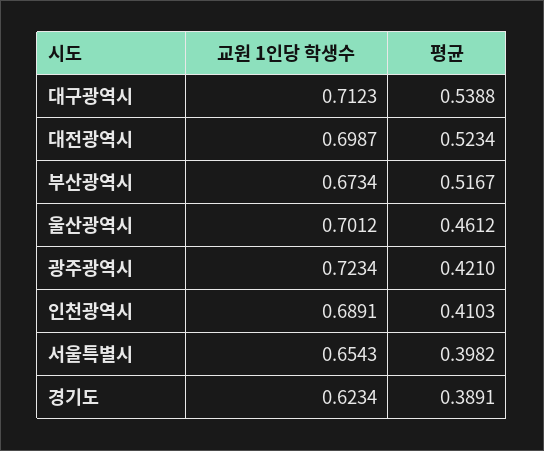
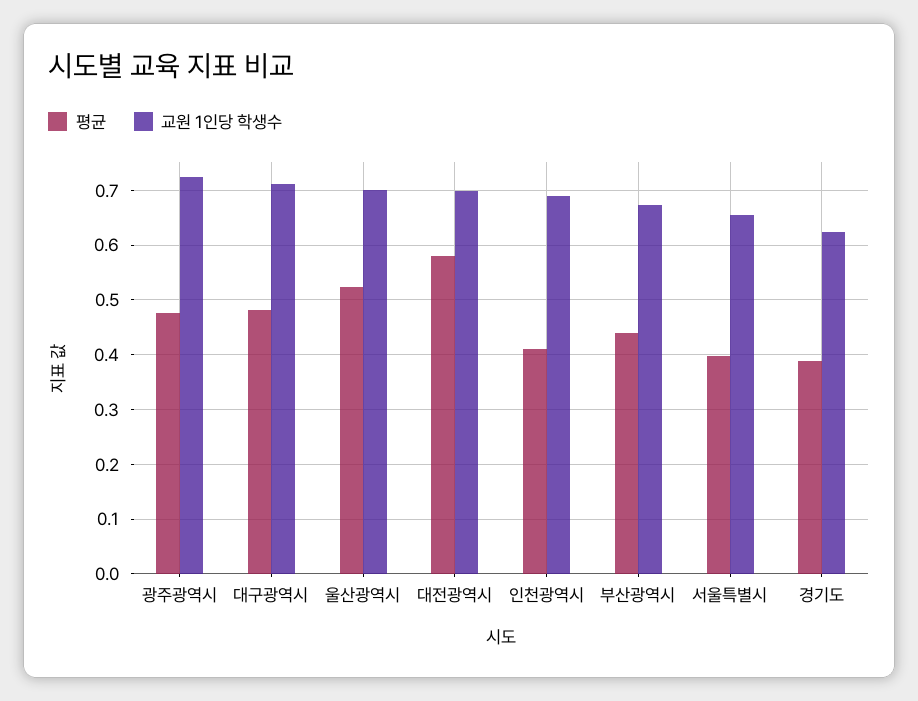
  {
    "교원 1인당 학생수": {
      "대구광역시": 0.7123,
      "대전광역시": 0.6987,
      "부산광역시": 0.6734,
      "울산광역시": 0.7012,
      "광주광역시": 0.7234,
      "인천광역시": 0.6891,
      "서울특별시": 0.6543,
      "경기도": 0.6234
    },
    "평균": {
-     "대구광역시": 0.5388,
+     "대구광역시": 0.48,
-     "대전광역시": 0.5234,
+     "대전광역시": 0.58,
-     "부산광역시": 0.5167,
+     "부산광역시": 0.44,
-     "울산광역시": 0.4612,
+     "울산광역시": 0.52,
-     "광주광역시": 0.421,
+     "광주광역시": 0.48,
      "인천광역시": 0.4103,
      "서울특별시": 0.3982,
      "경기도": 0.3891
    }
  }

